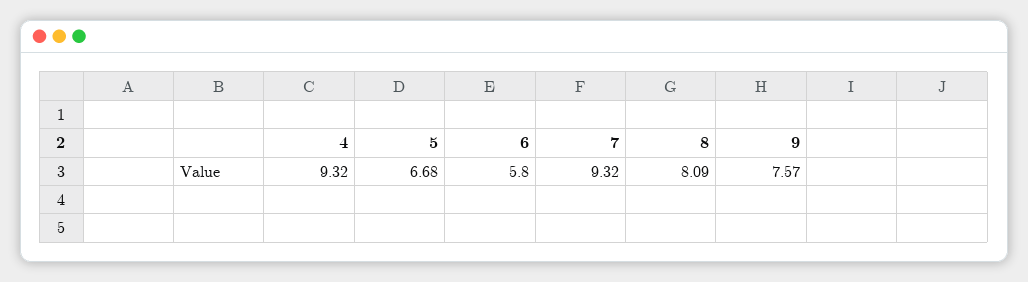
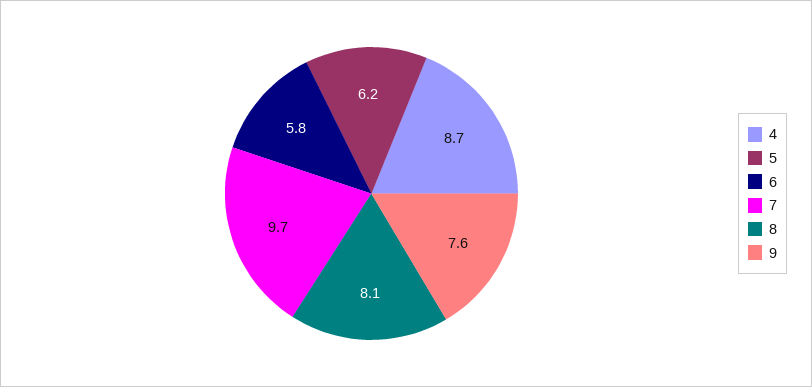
  {
-   "4": 9.32,
+   "4": 8.7,
-   "5": 6.68,
+   "5": 6.2,
    "6": 5.8,
-   "7": 9.32,
+   "7": 9.7,
    "8": 8.09,
    "9": 7.57
  }

